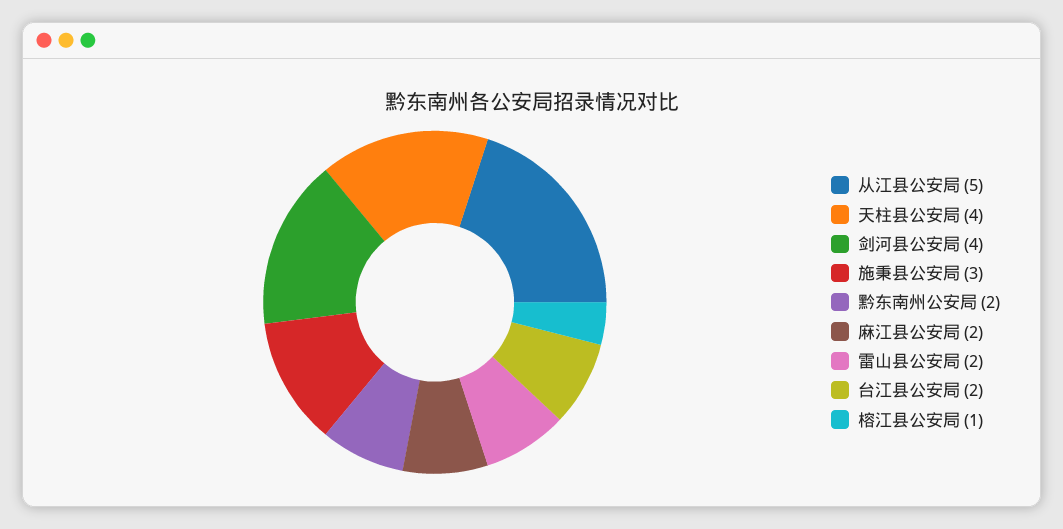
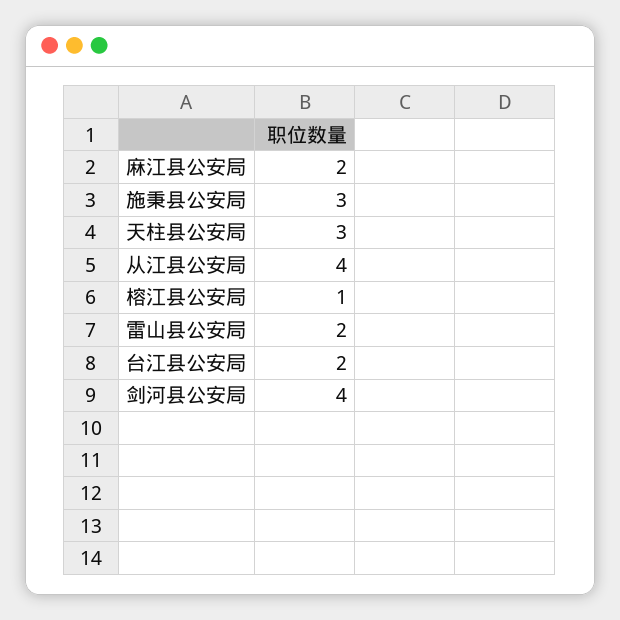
  {
-   "从江县公安局": 5,
+   "从江县公安局": 4,
-   "天柱县公安局": 4,
+   "天柱县公安局": 3,
    "剑河县公安局": 4,
    "施秉县公安局": 3,
-   "黔东南州公安局": 2,
    "麻江县公安局": 2,
    "雷山县公安局": 2,
    "台江县公安局": 2,
    "榕江县公安局": 1
  }

